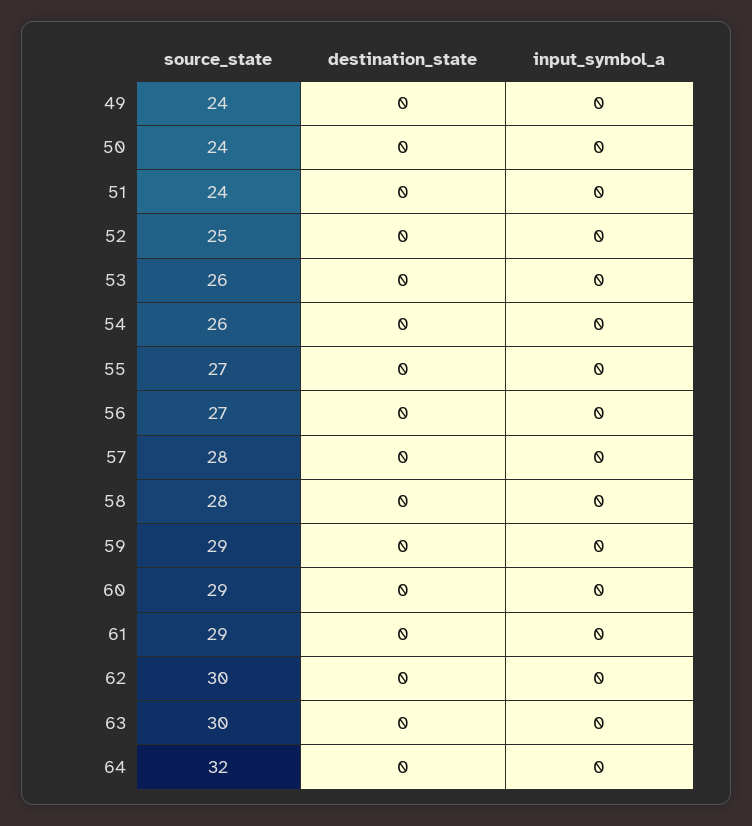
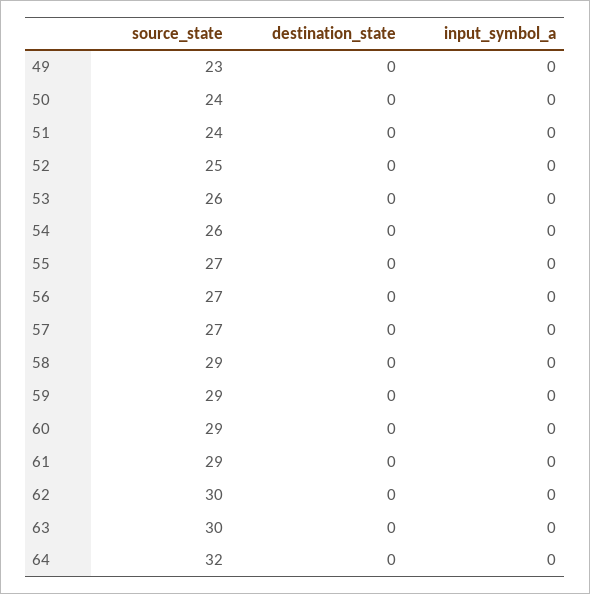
  {
    "source_state": {
-     "49": 24,
+     "49": 23,
      "50": 24,
      "51": 24,
      "52": 25,
      "53": 26,
      "54": 26,
      "55": 27,
      "56": 27,
-     "57": 28,
+     "57": 27,
-     "58": 28,
+     "58": 29,
      "59": 29,
      "60": 29,
      "61": 29,
      "62": 30,
      "63": 30,
      "64": 32
    },
    "destination_state": {
      "49": 0,
      "50": 0,
      "51": 0,
      "52": 0,
      "53": 0,
      "54": 0,
      "55": 0,
      "56": 0,
      "57": 0,
      "58": 0,
      "59": 0,
      "60": 0,
      "61": 0,
      "62": 0,
      "63": 0,
      "64": 0
    },
    "input_symbol_a": {
      "49": 0,
      "50": 0,
      "51": 0,
      "52": 0,
      "53": 0,
      "54": 0,
      "55": 0,
      "56": 0,
      "57": 0,
      "58": 0,
      "59": 0,
      "60": 0,
      "61": 0,
      "62": 0,
      "63": 0,
      "64": 0
    }
  }

